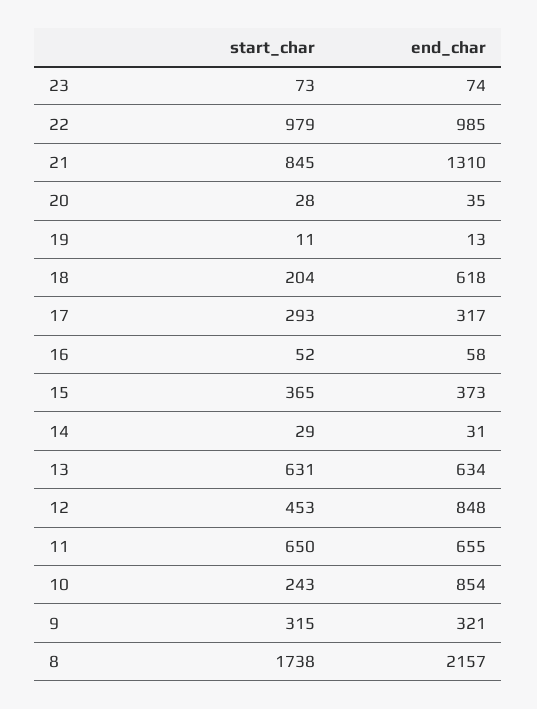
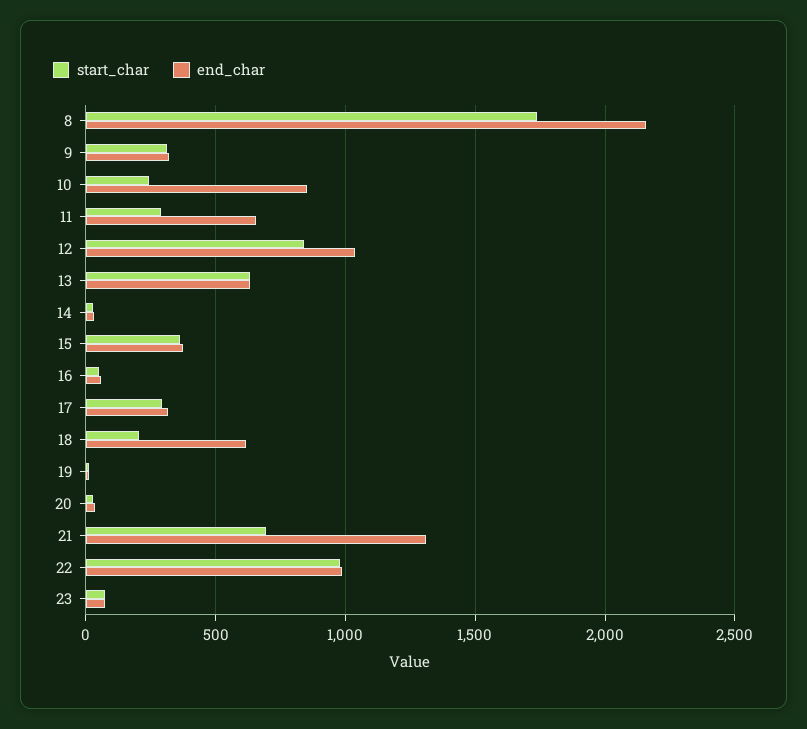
  {
    "start_char": {
      "23": 73,
      "22": 979,
-     "21": 845,
+     "21": 700,
      "20": 28,
      "19": 11,
      "18": 204,
      "17": 293,
      "16": 52,
      "15": 365,
      "14": 29,
      "13": 631,
-     "12": 453,
+     "12": 850,
-     "11": 650,
+     "11": 300,
      "10": 243,
      "9": 315,
      "8": 1738
    },
    "end_char": {
      "23": 74,
      "22": 985,
      "21": 1310,
      "20": 35,
      "19": 13,
      "18": 618,
      "17": 317,
      "16": 58,
      "15": 373,
      "14": 31,
      "13": 634,
-     "12": 848,
+     "12": 1050,
      "11": 655,
      "10": 854,
      "9": 321,
      "8": 2157
    }
  }

